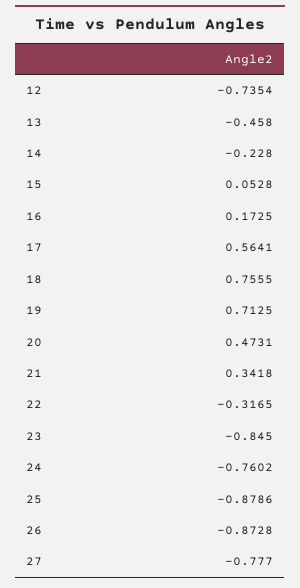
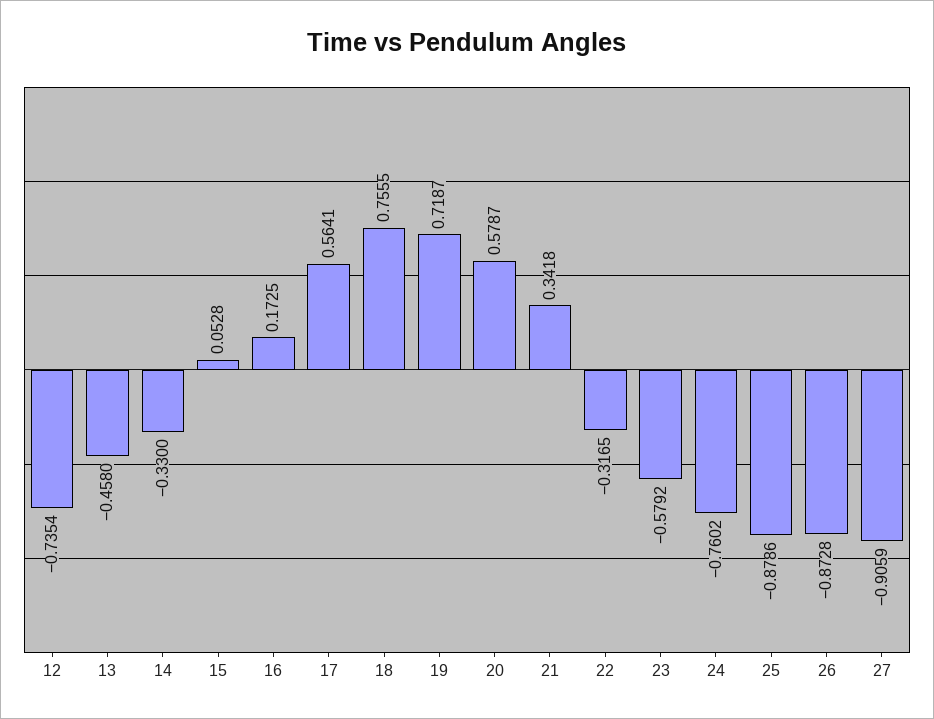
  {
    "12": -0.7354,
    "13": -0.458,
-   "14": -0.228,
+   "14": -0.33,
    "15": 0.0528,
    "16": 0.1725,
    "17": 0.5641,
    "18": 0.7555,
-   "19": 0.7125,
+   "19": 0.7187,
-   "20": 0.4731,
+   "20": 0.5787,
    "21": 0.3418,
    "22": -0.3165,
-   "23": -0.845,
+   "23": -0.5792,
    "24": -0.7602,
    "25": -0.8786,
    "26": -0.8728,
-   "27": -0.777
+   "27": -0.9059
  }

